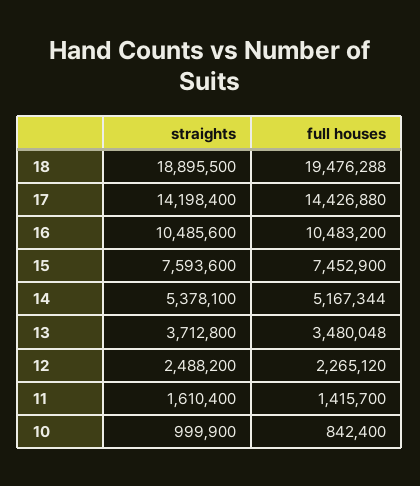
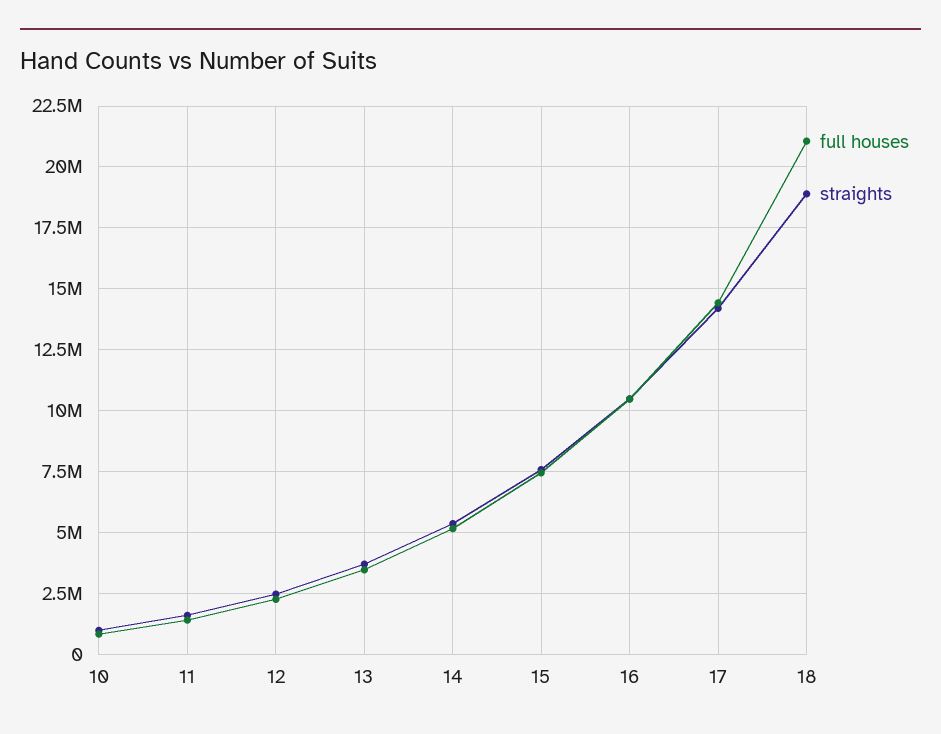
  {
    "straights": {
      "18": 18895500,
      "17": 14198400,
      "16": 10485600,
      "15": 7593600,
      "14": 5378100,
      "13": 3712800,
      "12": 2488200,
      "11": 1610400,
      "10": 999900
    },
    "full houses": {
-     "18": 19476288,
+     "18": 21000000,
      "17": 14426880,
      "16": 10483200,
      "15": 7452900,
      "14": 5167344,
      "13": 3480048,
      "12": 2265120,
      "11": 1415700,
      "10": 842400
    }
  }

